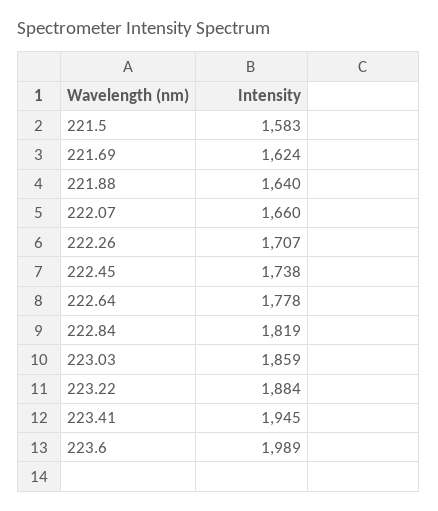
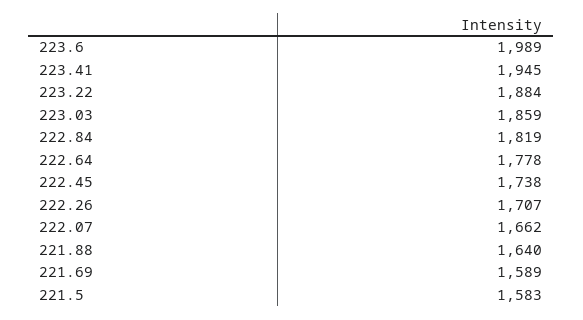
  {
    "221.5": 1583,
-   "221.69": 1624,
+   "221.69": 1589,
    "221.88": 1640,
-   "222.07": 1660,
+   "222.07": 1662,
    "222.26": 1707,
    "222.45": 1738,
    "222.64": 1778,
    "222.84": 1819,
    "223.03": 1859,
    "223.22": 1884,
    "223.41": 1945,
    "223.6": 1989
  }

